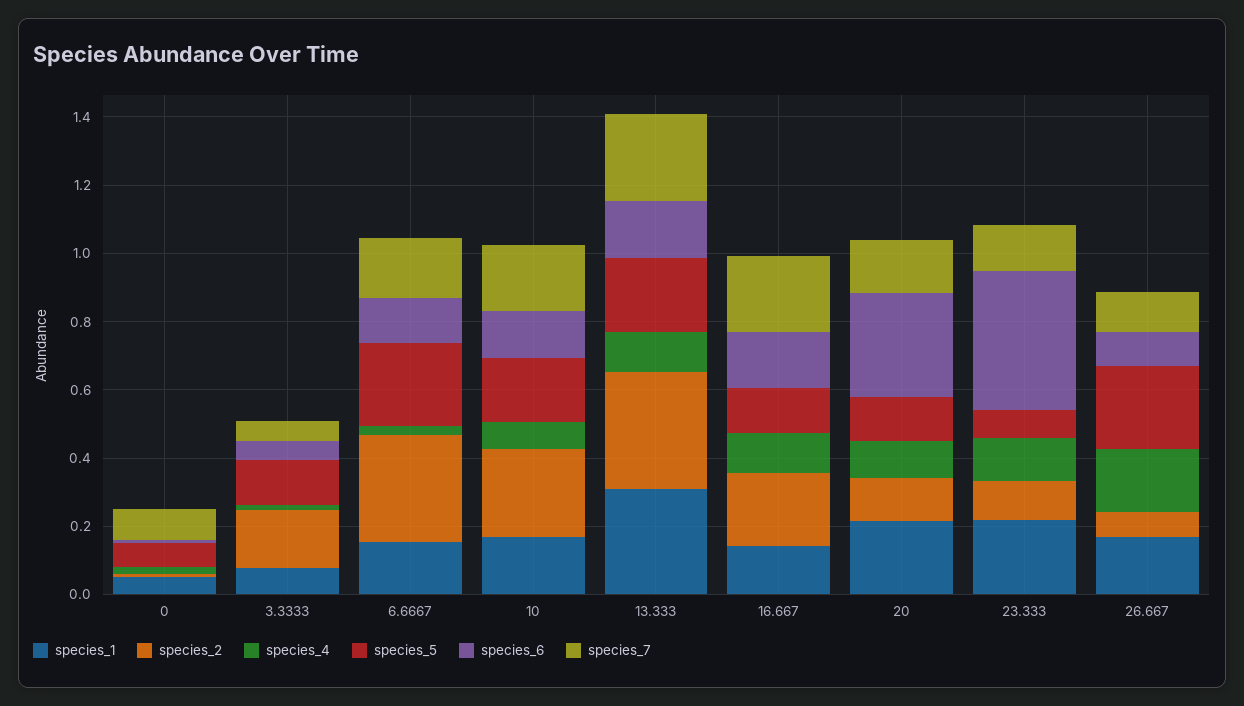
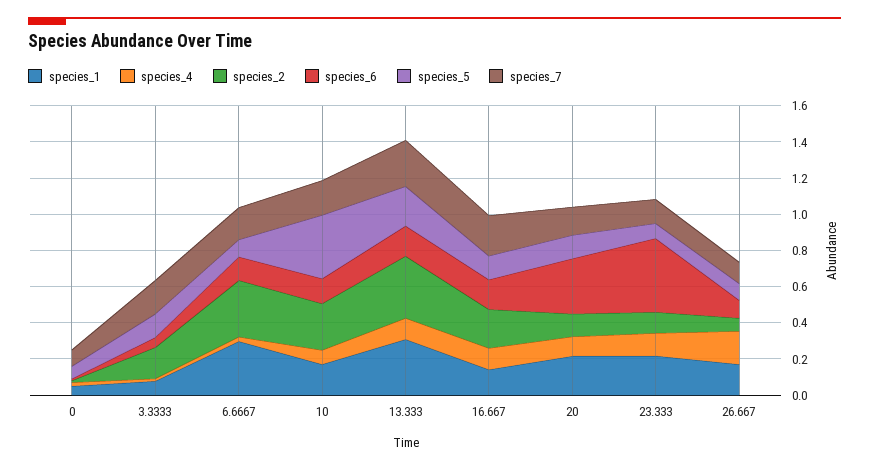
  {
    "species_1": {
      "0": 0.05,
      "3.3333": 0.1,
-     "6.6667": 0.15,
+     "6.6667": 0.3,
      "10": 0.15,
      "13.333": 0.3,
      "16.667": 0.15,
      "20": 0.2,
      "23.333": 0.2,
      "26.667": 0.15
    },
    "species_2": {
      "0": 0,
      "3.3333": 0.15,
      "6.6667": 0.3,
      "10": 0.25,
      "13.333": 0.35,
      "16.667": 0.2,
      "20": 0.15,
      "23.333": 0.1,
      "26.667": 0.05
    },
    "species_4": {
      "0": 0,
      "3.3333": 0,
      "6.6667": 0.05,
      "10": 0.1,
      "13.333": 0.1,
      "16.667": 0.1,
      "20": 0.1,
      "23.333": 0.15,
      "26.667": 0.2
    },
    "species_5": {
      "0": 0.05,
      "3.3333": 0.15,
-     "6.6667": 0.25,
+     "6.6667": 0.1,
-     "10": 0.2,
+     "10": 0.35,
      "13.333": 0.2,
      "16.667": 0.15,
      "20": 0.15,
      "23.333": 0.1,
-     "26.667": 0.25
+     "26.667": 0.1
    },
    "species_6": {
      "0": 0,
      "3.3333": 0.05,
      "6.6667": 0.15,
      "10": 0.15,
      "13.333": 0.15,
      "16.667": 0.15,
      "20": 0.3,
      "23.333": 0.4,
      "26.667": 0.1
    },
    "species_7": {
      "0": 0.1,
-     "3.3333": 0.05,
+     "3.3333": 0.2,
      "6.6667": 0.2,
      "10": 0.2,
      "13.333": 0.25,
      "16.667": 0.2,
      "20": 0.15,
      "23.333": 0.15,
      "26.667": 0.1
    }
  }

